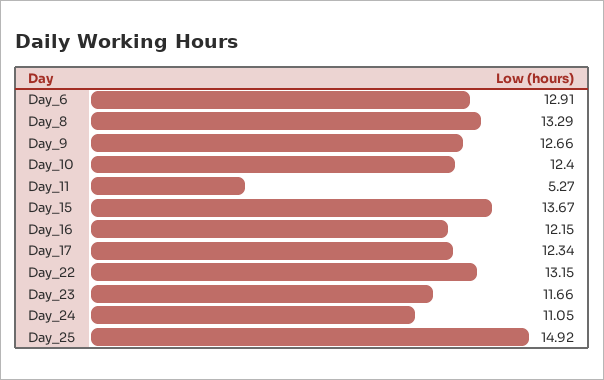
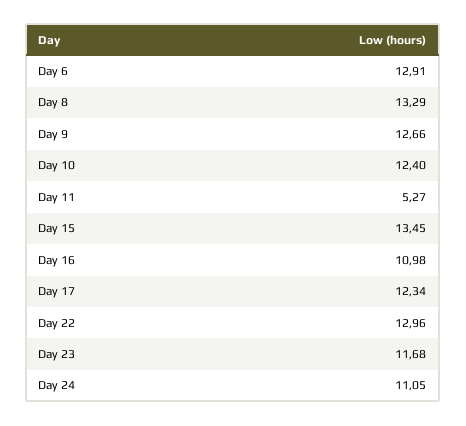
  {
    "Day_6": 12.91,
    "Day_8": 13.29,
    "Day_9": 12.66,
    "Day_10": 12.4,
    "Day_11": 5.27,
-   "Day_15": 13.67,
+   "Day_15": 13.45,
-   "Day_16": 12.15,
+   "Day_16": 10.98,
    "Day_17": 12.34,
-   "Day_22": 13.15,
+   "Day_22": 12.96,
-   "Day_23": 11.66,
+   "Day_23": 11.68,
-   "Day_24": 11.05,
+   "Day_24": 11.05
-   "Day_25": 14.92
  }

